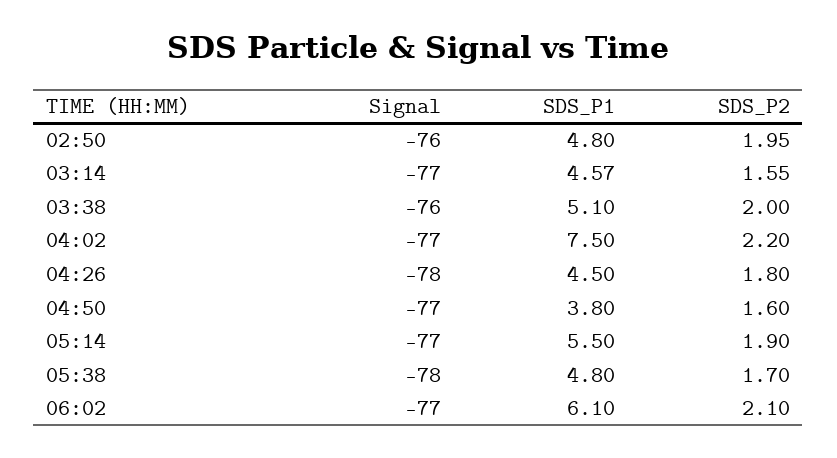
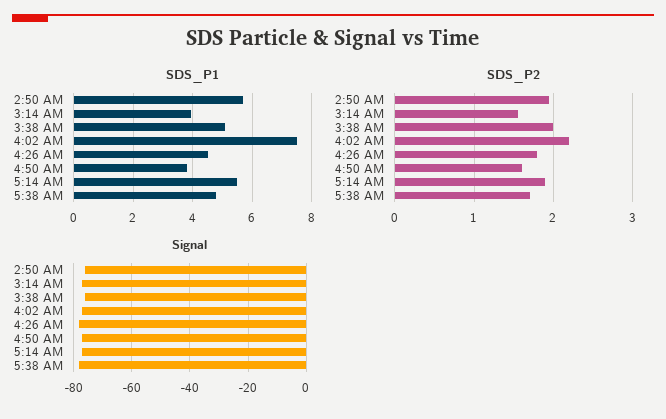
  {
    "Signal": {
      "02:50": -76,
      "03:14": -77,
      "03:38": -76,
      "04:02": -77,
      "04:26": -78,
      "04:50": -77,
      "05:14": -77,
-     "05:38": -78,
+     "05:38": -78
-     "06:02": -77
    },
    "SDS_P1": {
-     "02:50": 4.8,
+     "02:50": 5.75,
-     "03:14": 4.57,
+     "03:14": 4,
      "03:38": 5.1,
      "04:02": 7.5,
      "04:26": 4.5,
      "04:50": 3.8,
      "05:14": 5.5,
-     "05:38": 4.8,
+     "05:38": 4.8
-     "06:02": 6.1
    },
    "SDS_P2": {
      "02:50": 1.95,
      "03:14": 1.55,
      "03:38": 2,
      "04:02": 2.2,
      "04:26": 1.8,
      "04:50": 1.6,
      "05:14": 1.9,
-     "05:38": 1.7,
+     "05:38": 1.7
-     "06:02": 2.1
    }
  }

